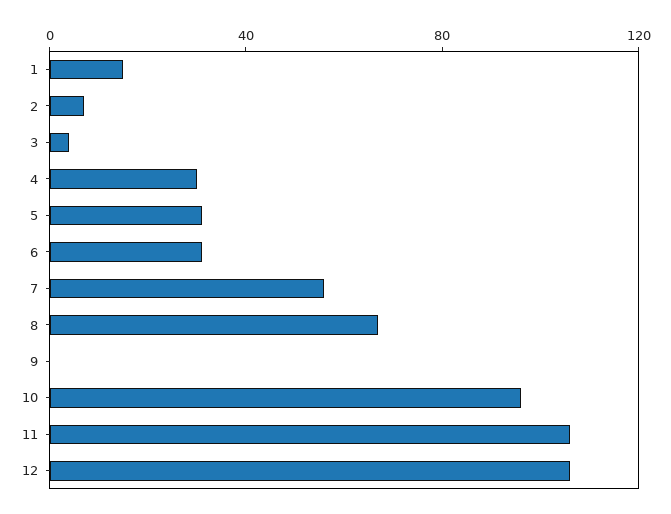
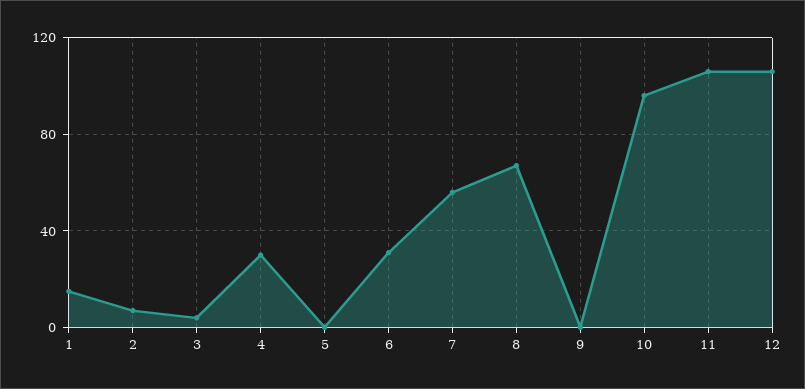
  {
    "1": 15,
    "2": 5,
    "3": 5,
    "4": 30,
-   "5": 30,
+   "5": 0,
    "6": 30,
    "7": 55,
    "8": 65,
    "9": 0,
    "10": 95,
    "11": 105,
    "12": 105
  }

